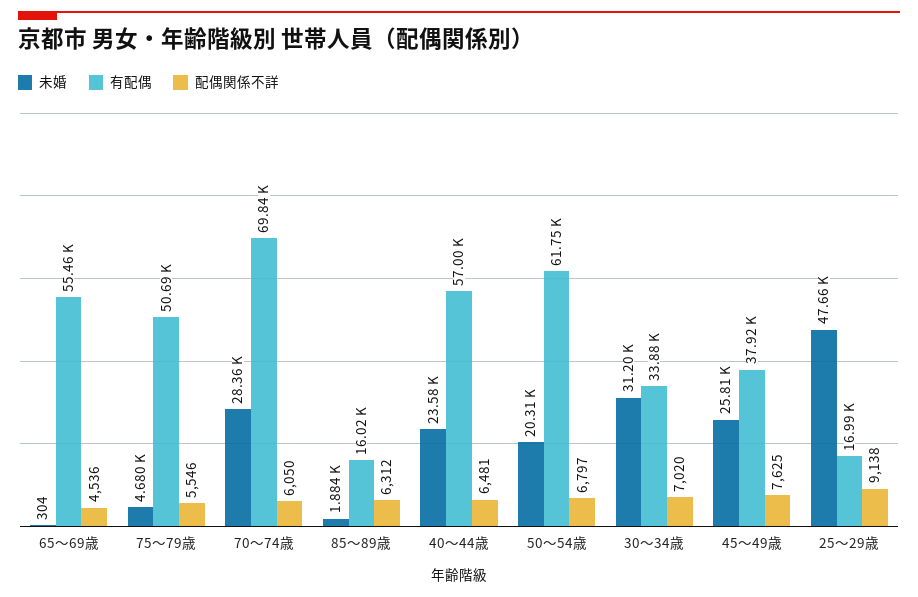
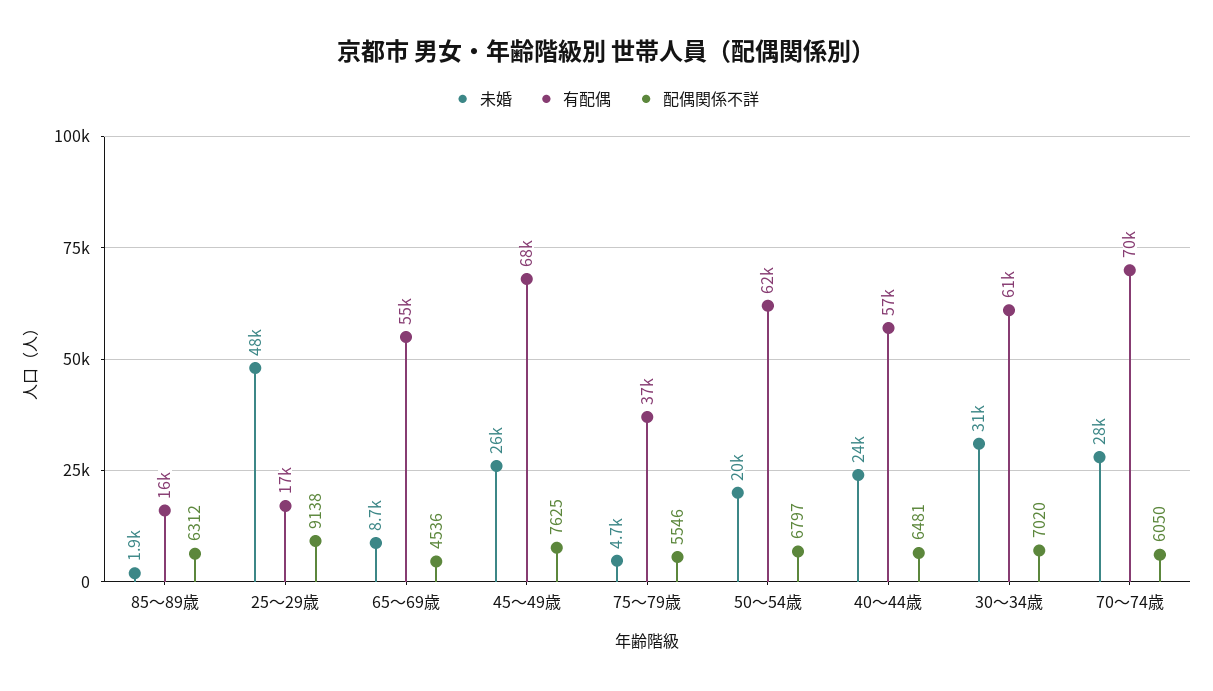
  {
    "未婚": {
-     "65～69歳": 304,
+     "65～69歳": 8700,
      "75～79歳": 4680,
      "70～74歳": 28360,
      "85～89歳": 1884,
      "40～44歳": 23580,
      "50～54歳": 20310,
      "30～34歳": 31200,
      "45～49歳": 25810,
      "25～29歳": 47660
    },
    "有配偶": {
      "65～69歳": 55460,
-     "75～79歳": 50690,
+     "75～79歳": 37000,
      "70～74歳": 69840,
      "85～89歳": 16020,
      "40～44歳": 57000,
      "50～54歳": 61750,
-     "30～34歳": 33880,
+     "30～34歳": 61000,
-     "45～49歳": 37920,
+     "45～49歳": 68000,
      "25～29歳": 16990
    },
    "配偶関係不詳": {
      "65～69歳": 4536,
      "75～79歳": 5546,
      "70～74歳": 6050,
      "85～89歳": 6312,
      "40～44歳": 6481,
      "50～54歳": 6797,
      "30～34歳": 7020,
      "45～49歳": 7625,
      "25～29歳": 9138
    }
  }

